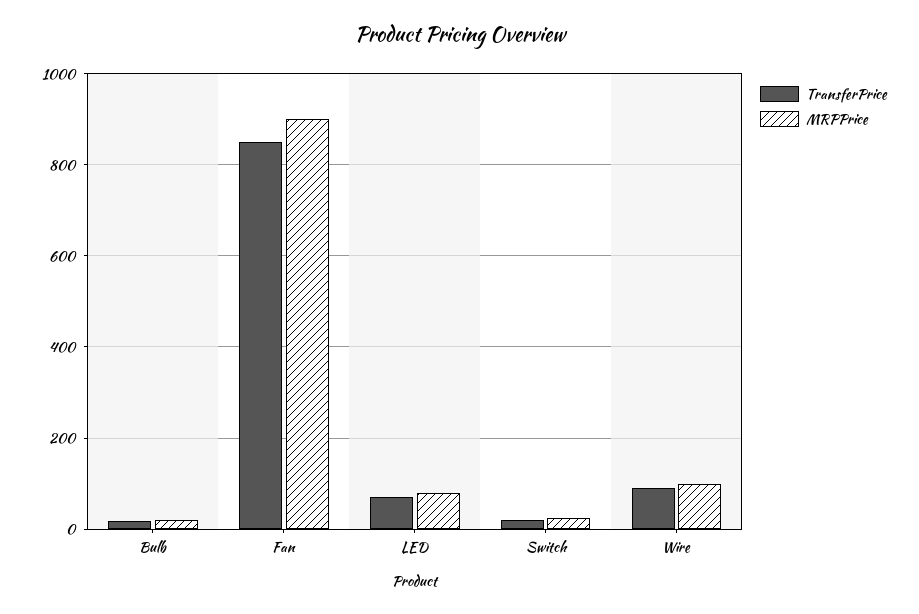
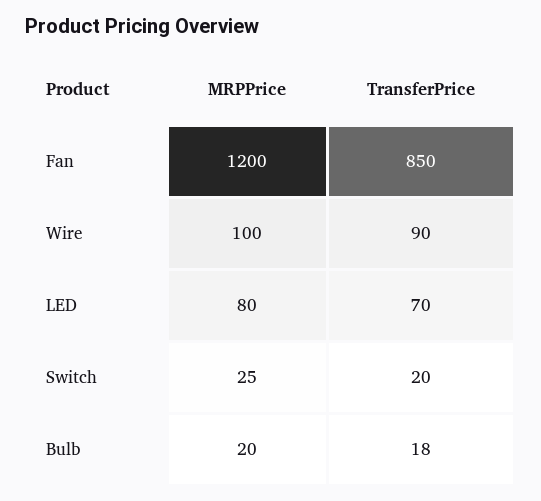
  {
    "TransferPrice": {
      "Bulb": 18,
      "Fan": 850,
      "LED": 70,
      "Switch": 20,
      "Wire": 90
    },
    "MRPPrice": {
      "Bulb": 20,
-     "Fan": 900,
+     "Fan": 1200,
      "LED": 80,
      "Switch": 25,
      "Wire": 100
    }
  }

